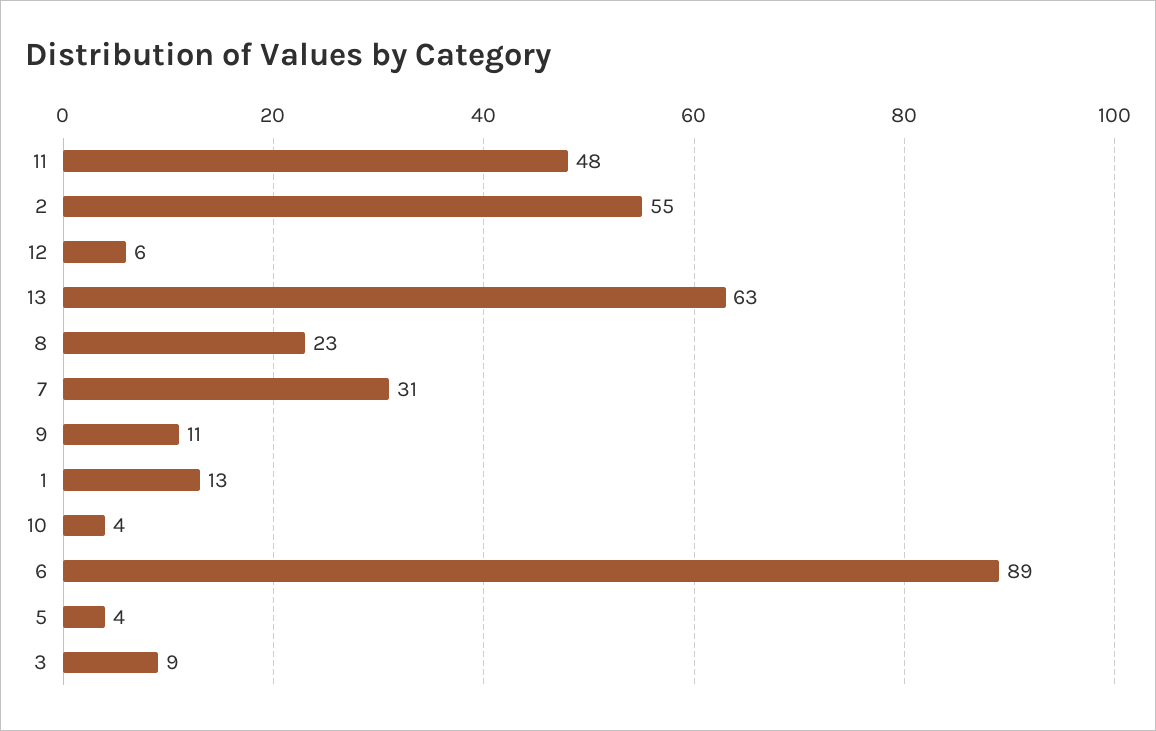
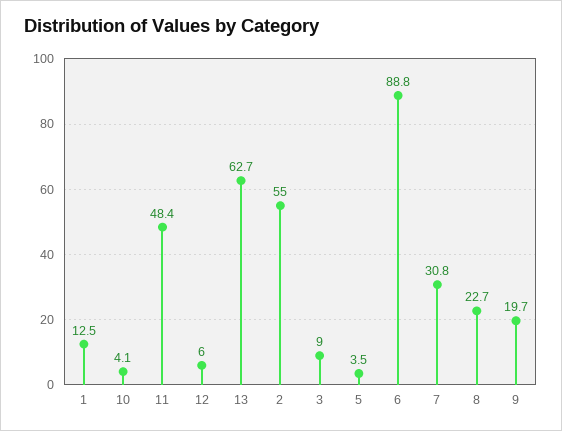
  {
    "11": 48.4,
    "2": 55,
    "12": 6,
    "13": 62.7,
    "8": 22.7,
    "7": 30.8,
-   "9": 11,
+   "9": 19.7,
    "1": 12.5,
    "10": 4.1,
    "6": 88.8,
    "5": 3.5,
    "3": 9
  }

